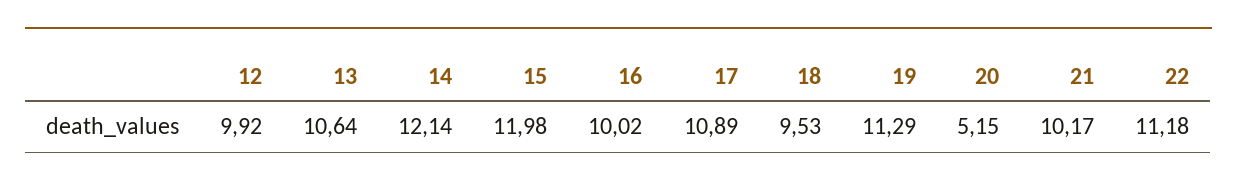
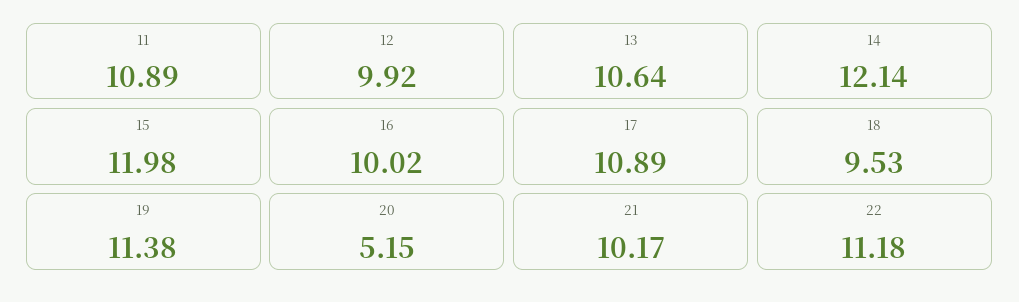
  {
    "12": 9.92,
    "13": 10.64,
    "14": 12.14,
    "15": 11.98,
    "16": 10.02,
    "17": 10.89,
    "18": 9.53,
-   "19": 11.29,
+   "19": 11.38,
    "20": 5.15,
    "21": 10.17,
-   "22": 11.18
+   "22": 11.18,
+   "11": 10.89
  }

